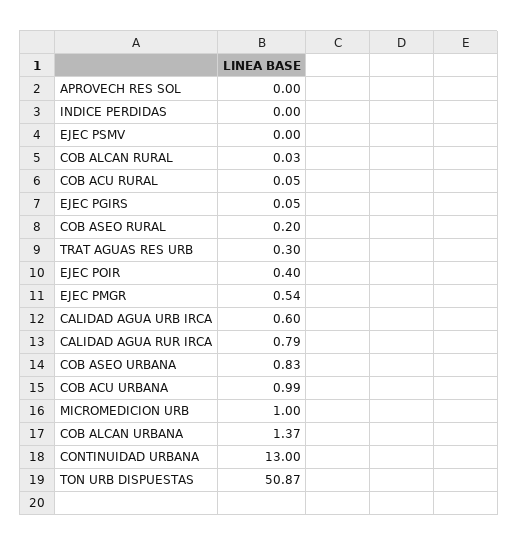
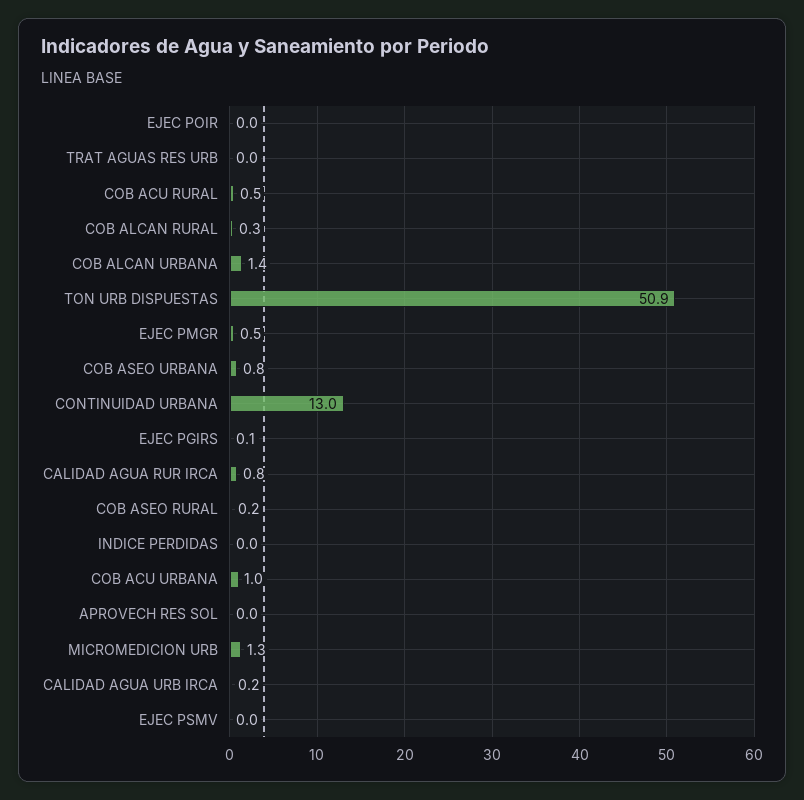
  {
    "APROVECH RES SOL": 0,
    "INDICE PERDIDAS": 0,
    "EJEC PSMV": 0,
-   "COB ALCAN RURAL": 0.03,
+   "COB ALCAN RURAL": 0.3,
-   "COB ACU RURAL": 0.05,
+   "COB ACU RURAL": 0.5,
    "EJEC PGIRS": 0.05,
    "COB ASEO RURAL": 0.2,
-   "TRAT AGUAS RES URB": 0.3,
+   "TRAT AGUAS RES URB": 0,
-   "EJEC POIR": 0.4,
+   "EJEC POIR": 0,
    "EJEC PMGR": 0.54,
-   "CALIDAD AGUA URB IRCA": 0.6,
+   "CALIDAD AGUA URB IRCA": 0.2,
    "CALIDAD AGUA RUR IRCA": 0.79,
    "COB ASEO URBANA": 0.83,
    "COB ACU URBANA": 0.99,
-   "MICROMEDICION URB": 1,
+   "MICROMEDICION URB": 1.3,
    "COB ALCAN URBANA": 1.37,
    "CONTINUIDAD URBANA": 13,
    "TON URB DISPUESTAS": 50.87
  }

